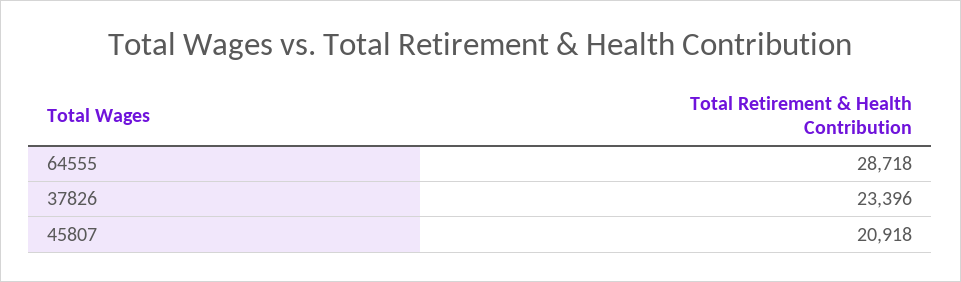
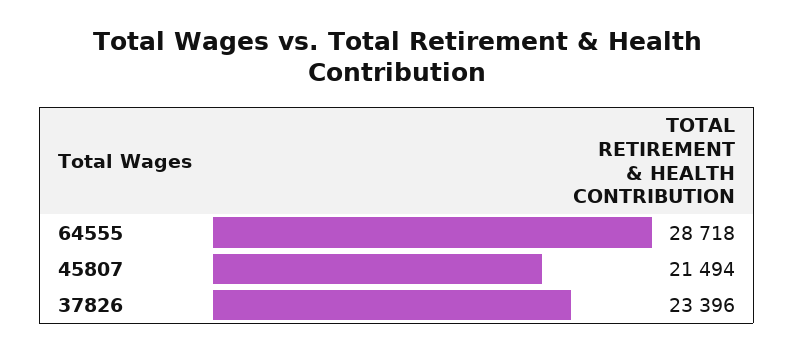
  {
    "64555": 28718,
    "37826": 23396,
-   "45807": 20918
+   "45807": 21494
  }

